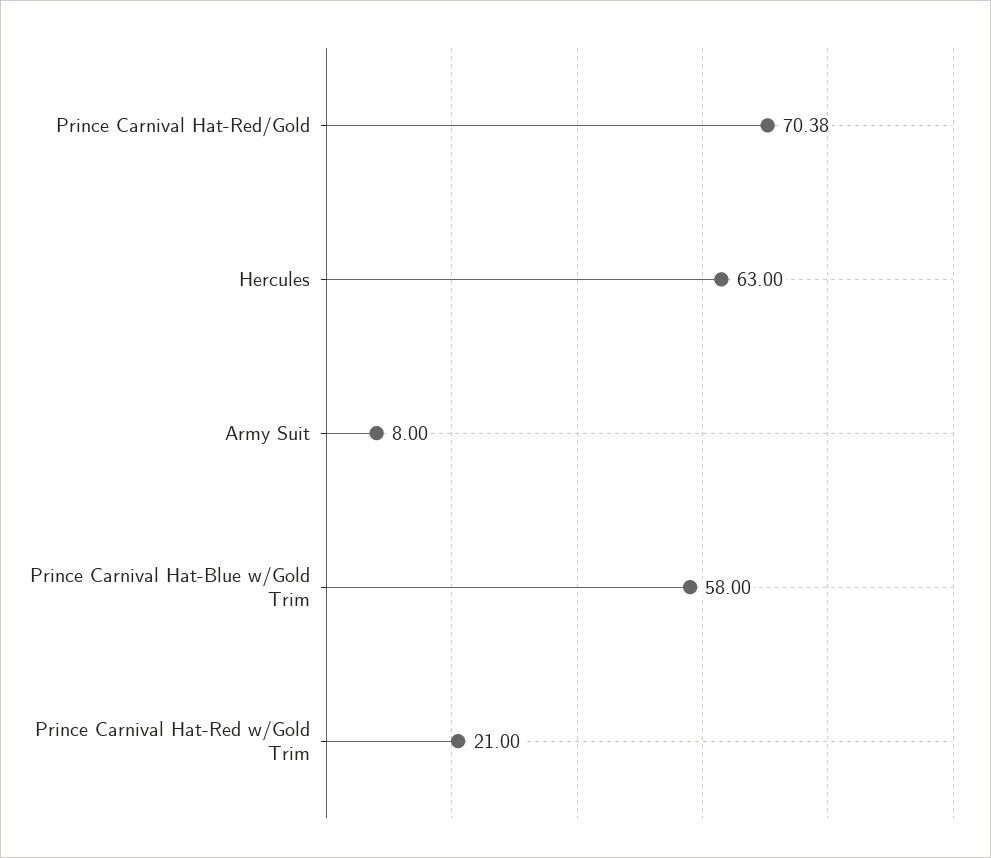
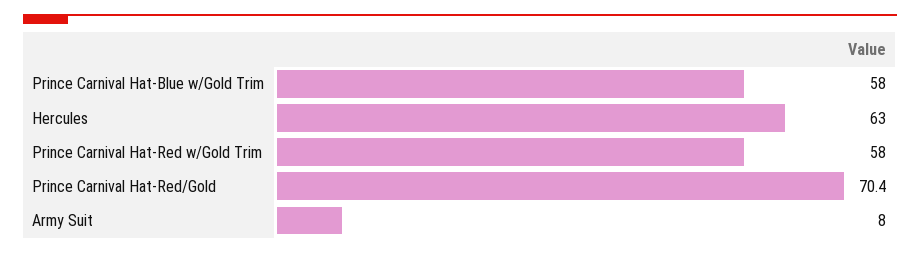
  {
    "Prince Carnival Hat-Red/Gold": 70.38,
    "Hercules": 63,
    "Army Suit": 8,
    "Prince Carnival Hat-Blue w/Gold Trim": 58,
-   "Prince Carnival Hat-Red w/Gold Trim": 21
+   "Prince Carnival Hat-Red w/Gold Trim": 58
  }

